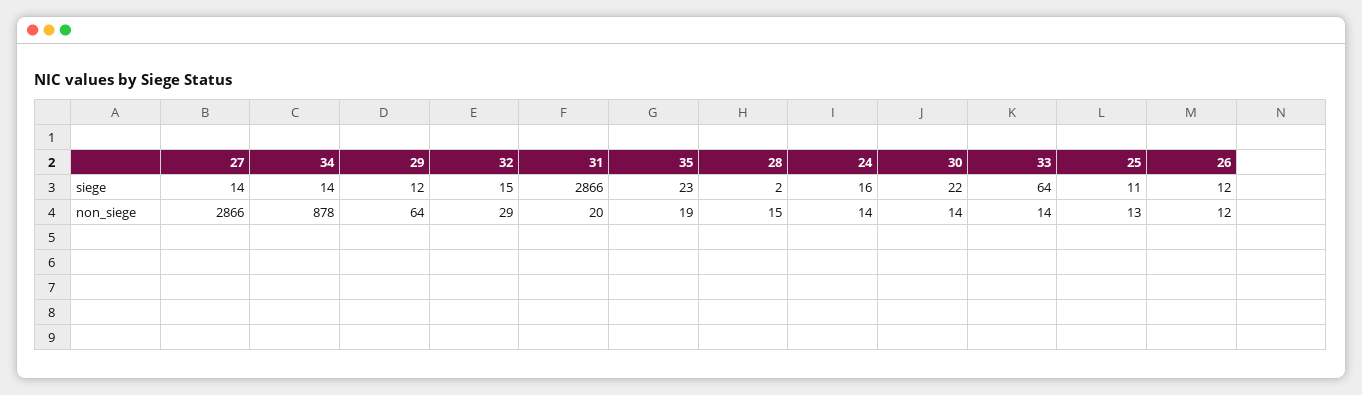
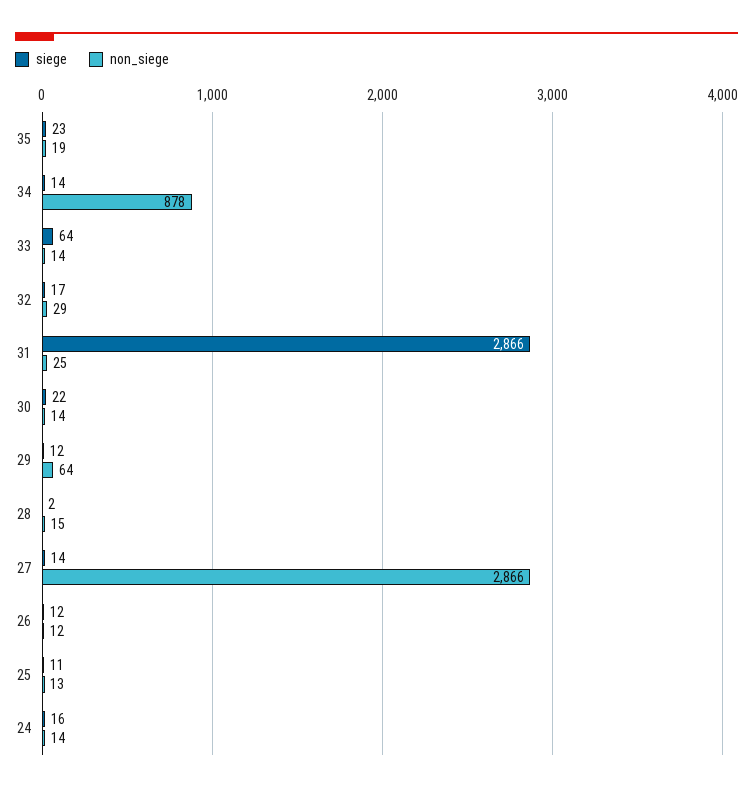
  {
    "siege": {
      "27": 14,
      "34": 14,
      "29": 12,
-     "32": 15,
+     "32": 17,
      "31": 2866,
      "35": 23,
      "28": 2,
      "24": 16,
      "30": 22,
      "33": 64,
      "25": 11,
      "26": 12
    },
    "non_siege": {
      "27": 2866,
      "34": 878,
      "29": 64,
      "32": 29,
-     "31": 20,
+     "31": 25,
      "35": 19,
      "28": 15,
      "24": 14,
      "30": 14,
      "33": 14,
      "25": 13,
      "26": 12
    }
  }

